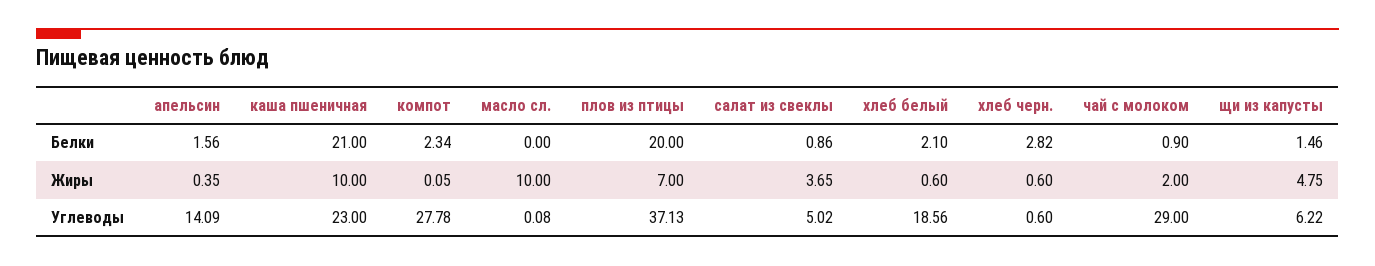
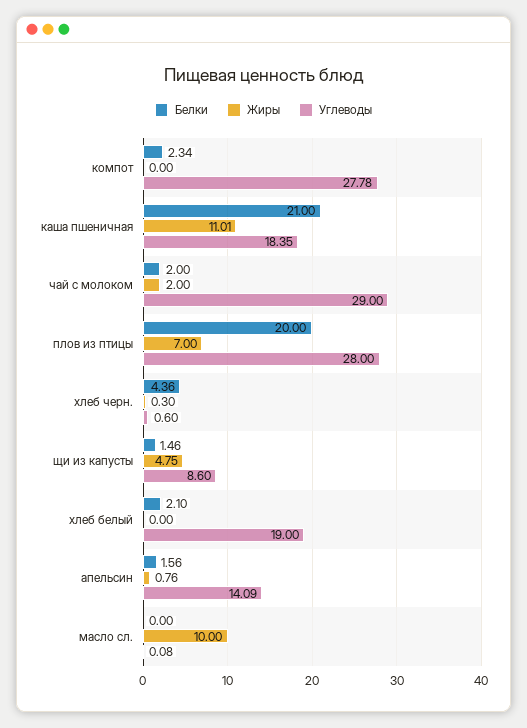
  {
    "Белки": {
      "апельсин": 1.56,
      "каша пшеничная": 21,
      "компот": 2.34,
      "масло сл.": 0,
      "плов из птицы": 20,
-     "салат из свеклы": 0.86,
      "хлеб белый": 2.1,
-     "хлеб черн.": 2.82,
+     "хлеб черн.": 4.36,
-     "чай с молоком": 0.9,
+     "чай с молоком": 2,
      "щи из капусты": 1.46
    },
    "Жиры": {
-     "апельсин": 0.35,
+     "апельсин": 0.76,
-     "каша пшеничная": 10,
+     "каша пшеничная": 11.01,
-     "компот": 0.05,
+     "компот": 0,
      "масло сл.": 10,
      "плов из птицы": 7,
-     "салат из свеклы": 3.65,
-     "хлеб белый": 0.6,
+     "хлеб белый": 0,
-     "хлеб черн.": 0.6,
+     "хлеб черн.": 0.3,
      "чай с молоком": 2,
      "щи из капусты": 4.75
    },
    "Углеводы": {
      "апельсин": 14.09,
-     "каша пшеничная": 23,
+     "каша пшеничная": 18.35,
      "компот": 27.78,
      "масло сл.": 0.08,
-     "плов из птицы": 37.13,
+     "плов из птицы": 28,
-     "салат из свеклы": 5.02,
-     "хлеб белый": 18.56,
+     "хлеб белый": 19,
      "хлеб черн.": 0.6,
      "чай с молоком": 29,
-     "щи из капусты": 6.22
+     "щи из капусты": 8.6
    }
  }

